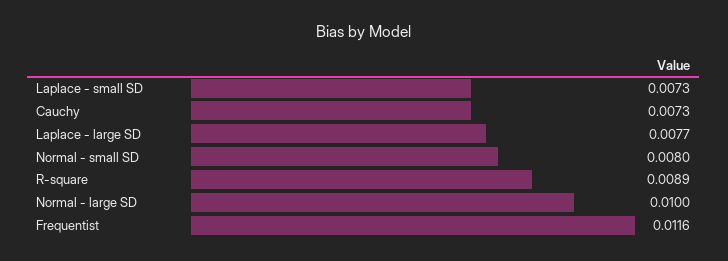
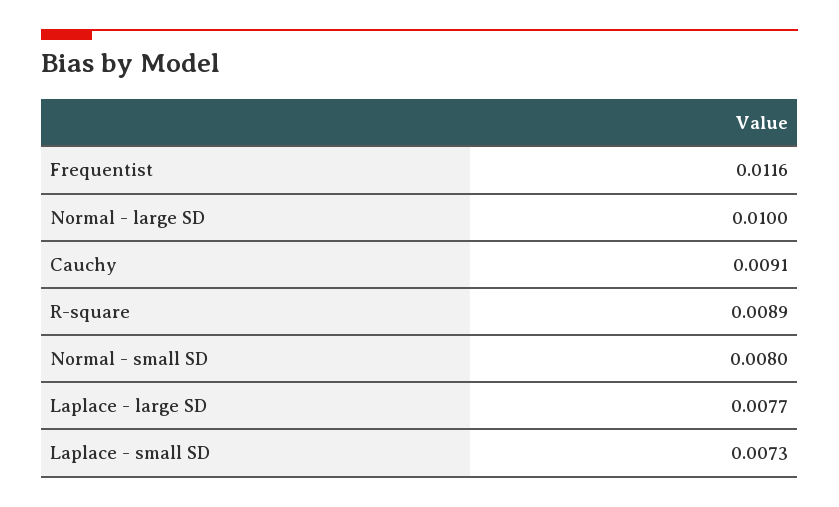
  {
    "Laplace - small SD": 0.0073,
-   "Cauchy": 0.0073,
+   "Cauchy": 0.0091,
    "Laplace - large SD": 0.0077,
    "Normal - small SD": 0.008,
    "R-square": 0.0089,
    "Normal - large SD": 0.01,
    "Frequentist": 0.0116
  }

